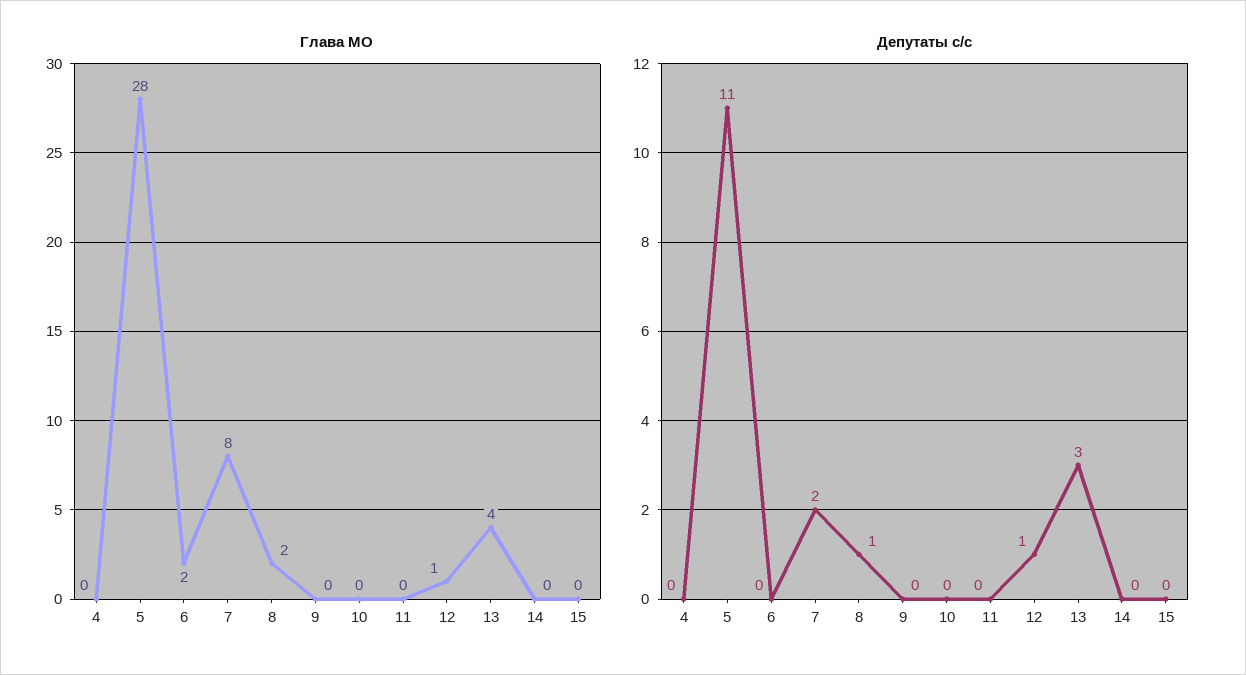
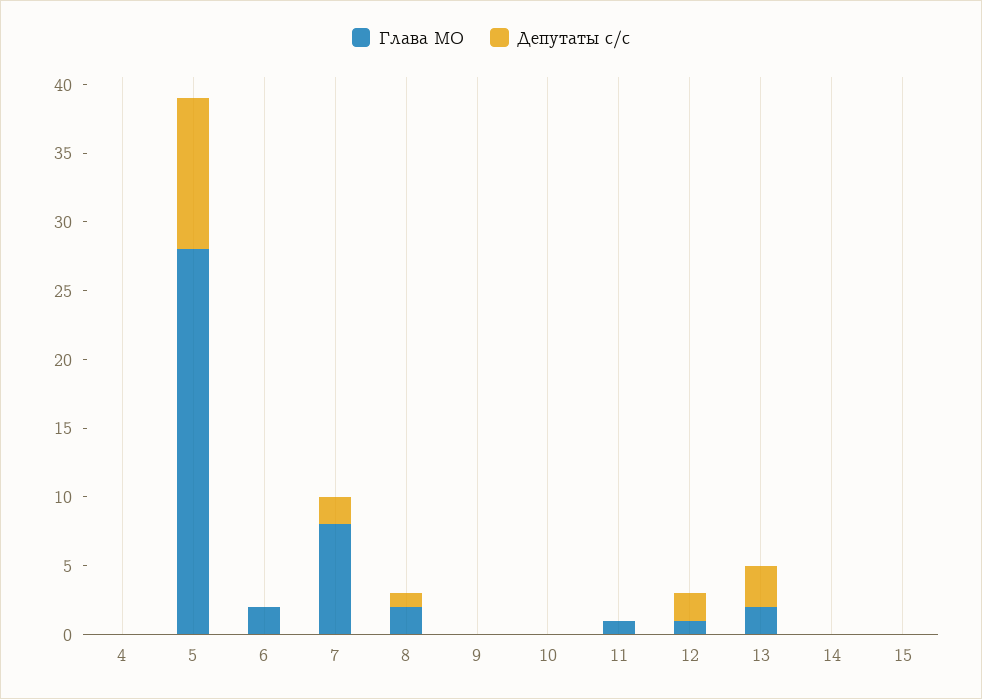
  {
    "Глава МО": {
      "4": 0,
      "5": 28,
      "6": 2,
      "7": 8,
      "8": 2,
      "9": 0,
      "10": 0,
-     "11": 0,
+     "11": 1,
      "12": 1,
-     "13": 4,
+     "13": 2,
      "14": 0,
      "15": 0
    },
    "Депутаты с/с": {
      "4": 0,
      "5": 11,
      "6": 0,
      "7": 2,
      "8": 1,
      "9": 0,
      "10": 0,
      "11": 0,
-     "12": 1,
+     "12": 2,
      "13": 3,
      "14": 0,
      "15": 0
    }
  }

